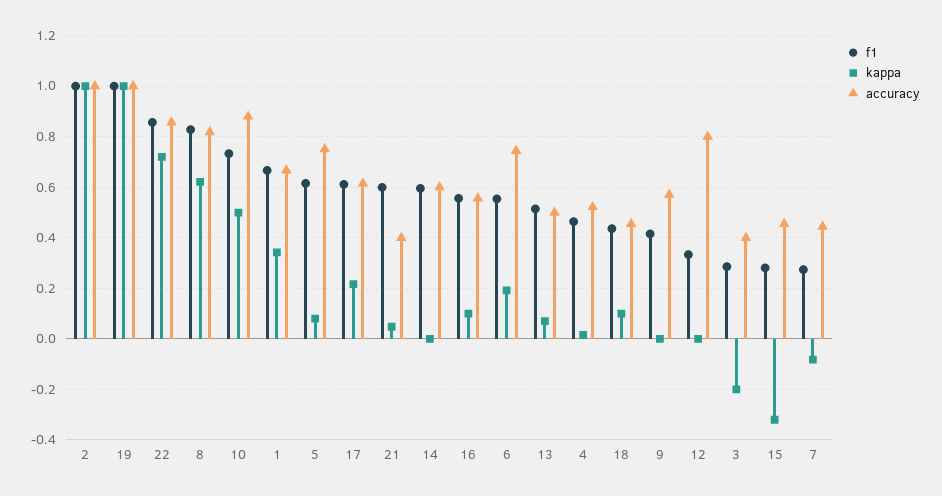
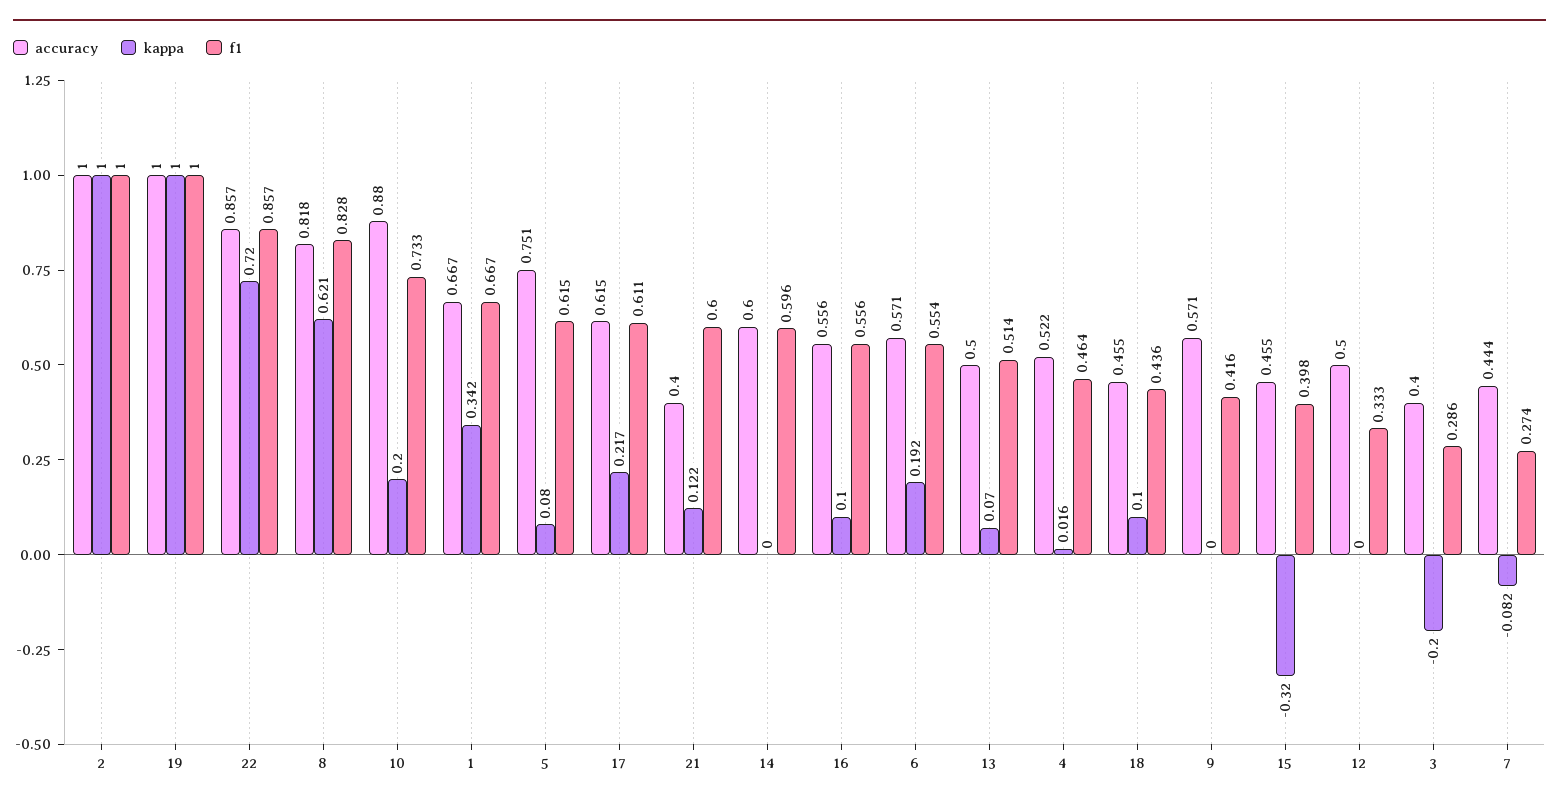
  {
    "f1": {
      "2": 1,
      "19": 1,
      "22": 0.857,
      "8": 0.828,
      "10": 0.733,
      "1": 0.667,
      "5": 0.615,
      "17": 0.611,
      "21": 0.6,
      "14": 0.596,
      "16": 0.556,
      "6": 0.554,
      "13": 0.514,
      "4": 0.464,
      "18": 0.436,
      "9": 0.416,
      "12": 0.333,
      "3": 0.286,
-     "15": 0.275,
+     "15": 0.398,
      "7": 0.274
    },
    "kappa": {
      "2": 1,
      "19": 1,
      "22": 0.72,
      "8": 0.621,
-     "10": 0.5,
+     "10": 0.2,
      "1": 0.342,
      "5": 0.08,
      "17": 0.217,
-     "21": 0.05,
+     "21": 0.122,
      "14": 0,
      "16": 0.1,
      "6": 0.192,
      "13": 0.07,
      "4": 0.016,
      "18": 0.1,
      "9": 0,
      "12": 0,
      "3": -0.2,
      "15": -0.32,
      "7": -0.082
    },
    "accuracy": {
      "2": 1,
      "19": 1,
      "22": 0.857,
      "8": 0.818,
      "10": 0.88,
      "1": 0.667,
      "5": 0.751,
      "17": 0.615,
      "21": 0.4,
      "14": 0.6,
      "16": 0.556,
-     "6": 0.75,
+     "6": 0.571,
      "13": 0.5,
      "4": 0.522,
      "18": 0.455,
      "9": 0.571,
-     "12": 0.8,
+     "12": 0.5,
      "3": 0.4,
      "15": 0.455,
      "7": 0.444
    }
  }

